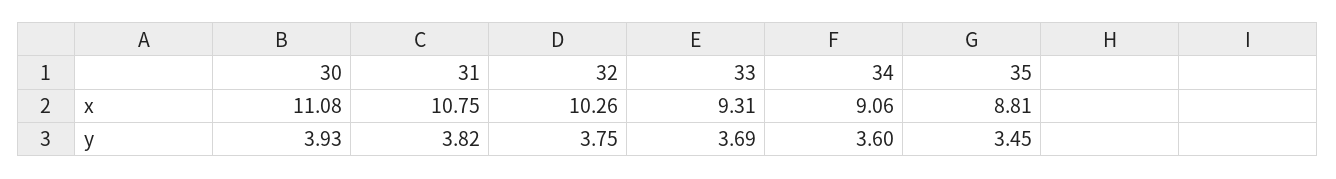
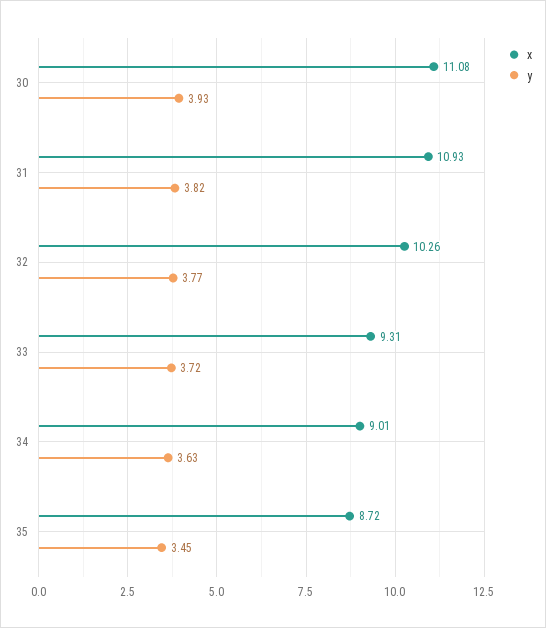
  {
    "x": {
      "30": 11.08,
-     "31": 10.75,
+     "31": 10.93,
      "32": 10.26,
      "33": 9.31,
-     "34": 9.06,
+     "34": 9.01,
-     "35": 8.81
+     "35": 8.72
    },
    "y": {
      "30": 3.93,
      "31": 3.82,
-     "32": 3.75,
+     "32": 3.77,
-     "33": 3.69,
+     "33": 3.72,
-     "34": 3.6,
+     "34": 3.63,
      "35": 3.45
    }
  }

